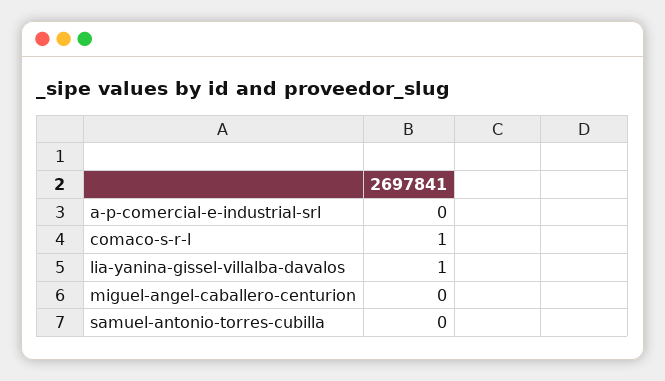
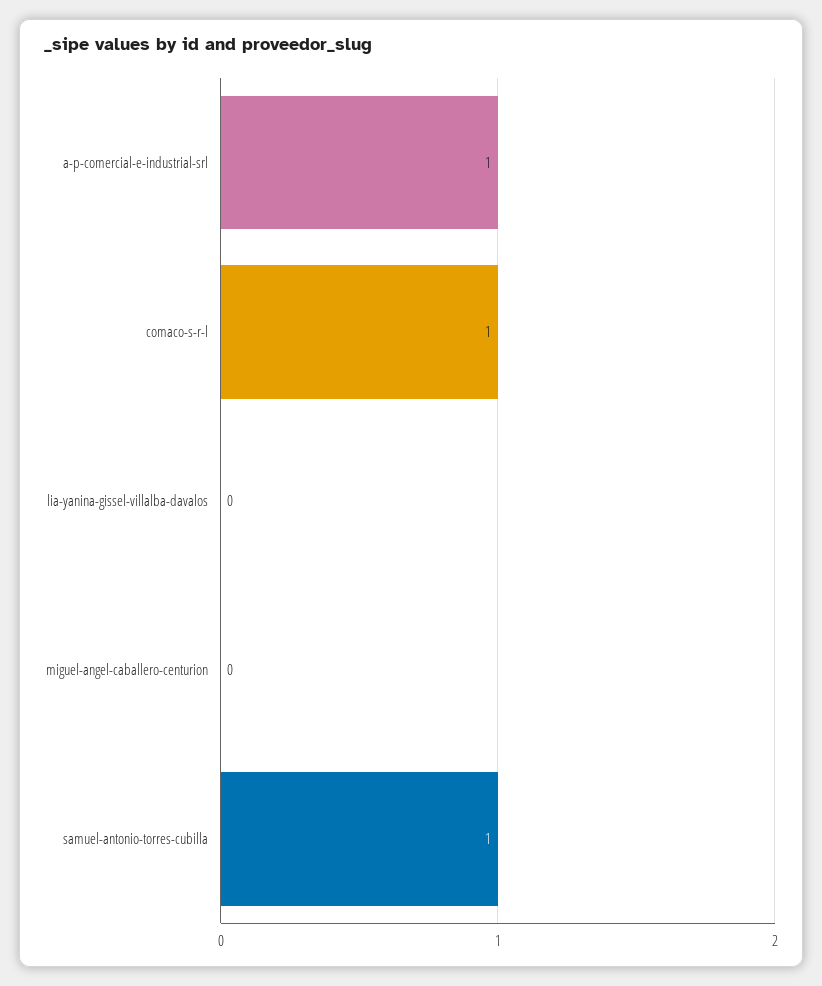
  {
-   "a-p-comercial-e-industrial-srl": 0,
+   "a-p-comercial-e-industrial-srl": 1,
    "comaco-s-r-l": 1,
-   "lia-yanina-gissel-villalba-davalos": 1,
+   "lia-yanina-gissel-villalba-davalos": 0,
    "miguel-angel-caballero-centurion": 0,
-   "samuel-antonio-torres-cubilla": 0
+   "samuel-antonio-torres-cubilla": 1
  }

